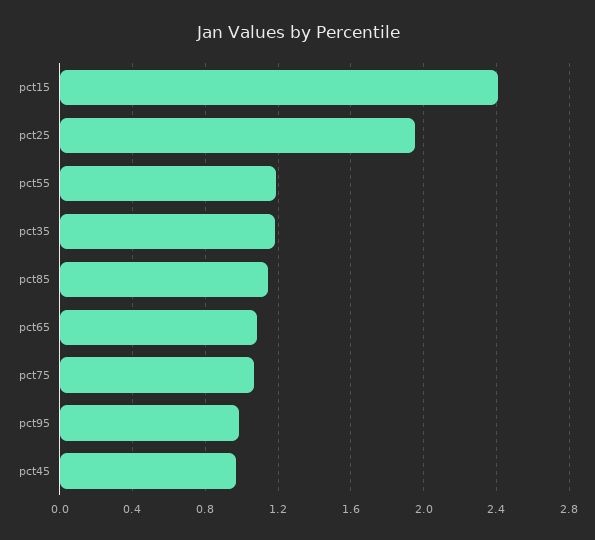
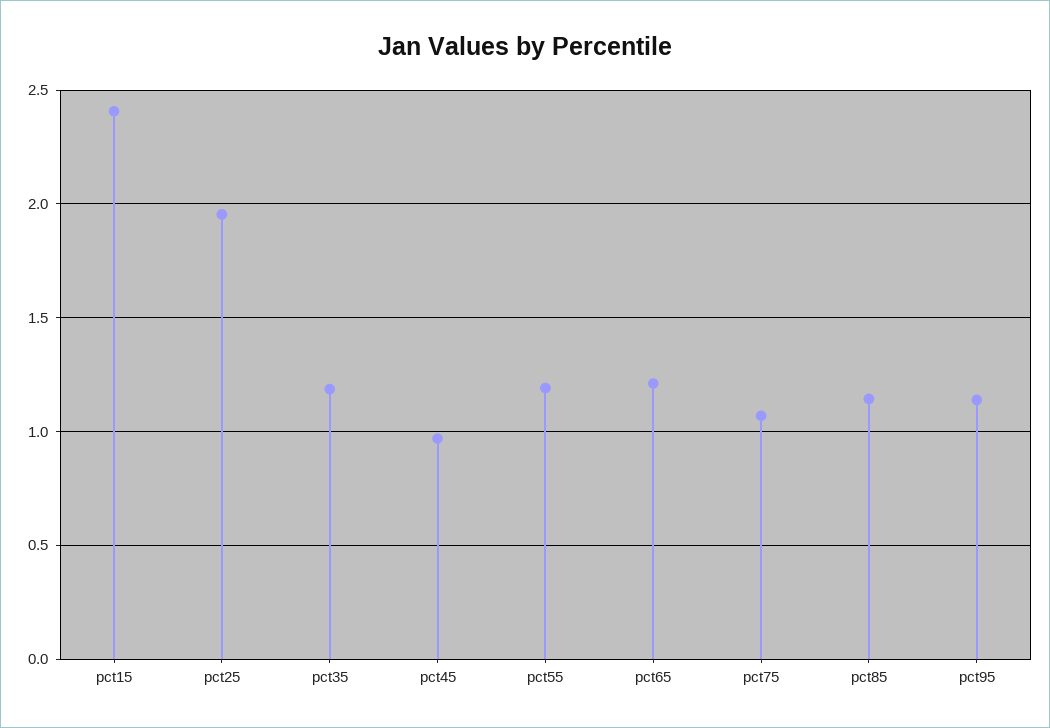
  {
    "pct15": 2.4,
    "pct25": 1.95,
    "pct55": 1.2,
    "pct35": 1.2,
    "pct85": 1.15,
-   "pct65": 1.1,
+   "pct65": 1.2,
    "pct75": 1.05,
-   "pct95": 1,
+   "pct95": 1.15,
    "pct45": 0.95
  }

